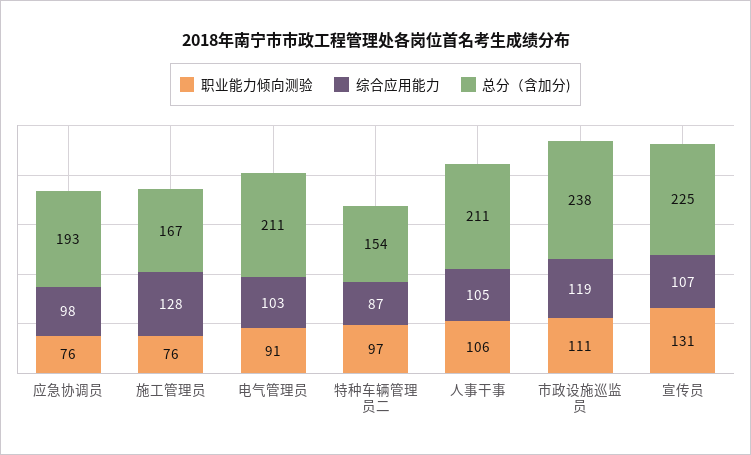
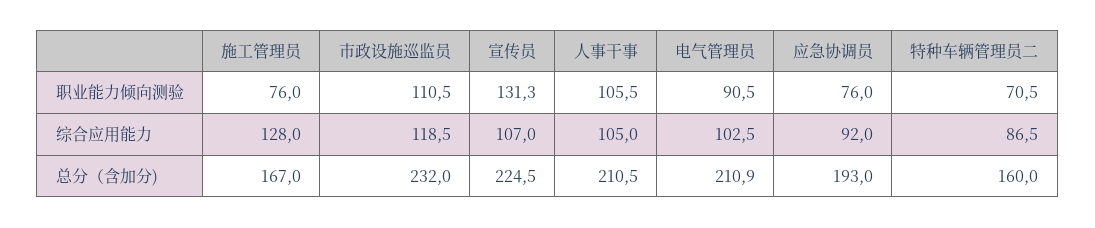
  {
    "职业能力倾向测验": {
      "应急协调员": 76,
      "施工管理员": 76,
      "电气管理员": 90.5,
-     "特种车辆管理员二": 97,
+     "特种车辆管理员二": 70.5,
      "人事干事": 105.5,
      "市政设施巡监员": 110.5,
      "宣传员": 131.3
    },
    "综合应用能力": {
-     "应急协调员": 98,
+     "应急协调员": 92,
      "施工管理员": 128,
      "电气管理员": 102.5,
      "特种车辆管理员二": 86.5,
      "人事干事": 105,
      "市政设施巡监员": 118.5,
      "宣传员": 107
    },
    "总分（含加分)": {
      "应急协调员": 193,
      "施工管理员": 167,
      "电气管理员": 210.9,
-     "特种车辆管理员二": 154,
+     "特种车辆管理员二": 160,
      "人事干事": 210.5,
-     "市政设施巡监员": 238,
+     "市政设施巡监员": 232,
      "宣传员": 224.5
    }
  }

